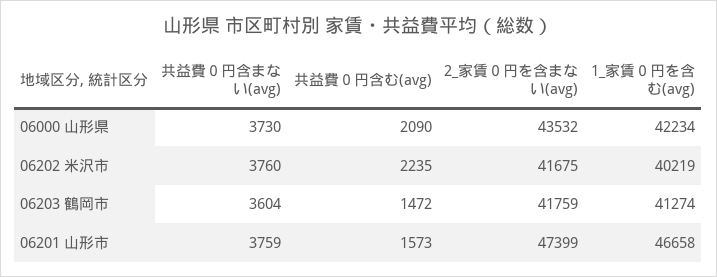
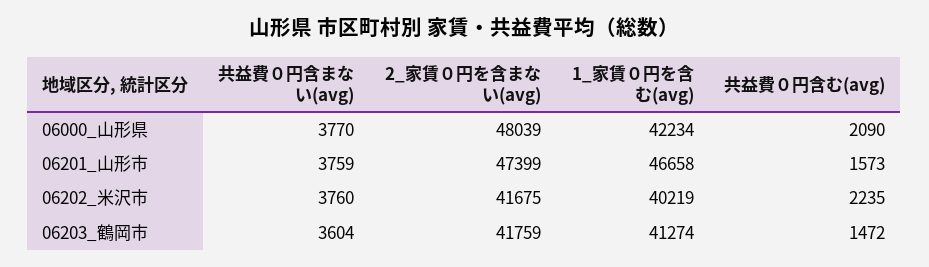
  {
    "共益費０円含まない(avg)": {
-     "06000 山形県": 3730,
+     "06000 山形県": 3770,
      "06202 米沢市": 3760,
      "06203 鶴岡市": 3604,
      "06201 山形市": 3759
    },
    "共益費０円含む(avg)": {
      "06000 山形県": 2090,
      "06202 米沢市": 2235,
      "06203 鶴岡市": 1472,
      "06201 山形市": 1573
    },
    "2_家賃０円を含まない(avg)": {
-     "06000 山形県": 43532,
+     "06000 山形県": 48039,
      "06202 米沢市": 41675,
      "06203 鶴岡市": 41759,
      "06201 山形市": 47399
    },
    "1_家賃０円を含む(avg)": {
      "06000 山形県": 42234,
      "06202 米沢市": 40219,
      "06203 鶴岡市": 41274,
      "06201 山形市": 46658
    }
  }

